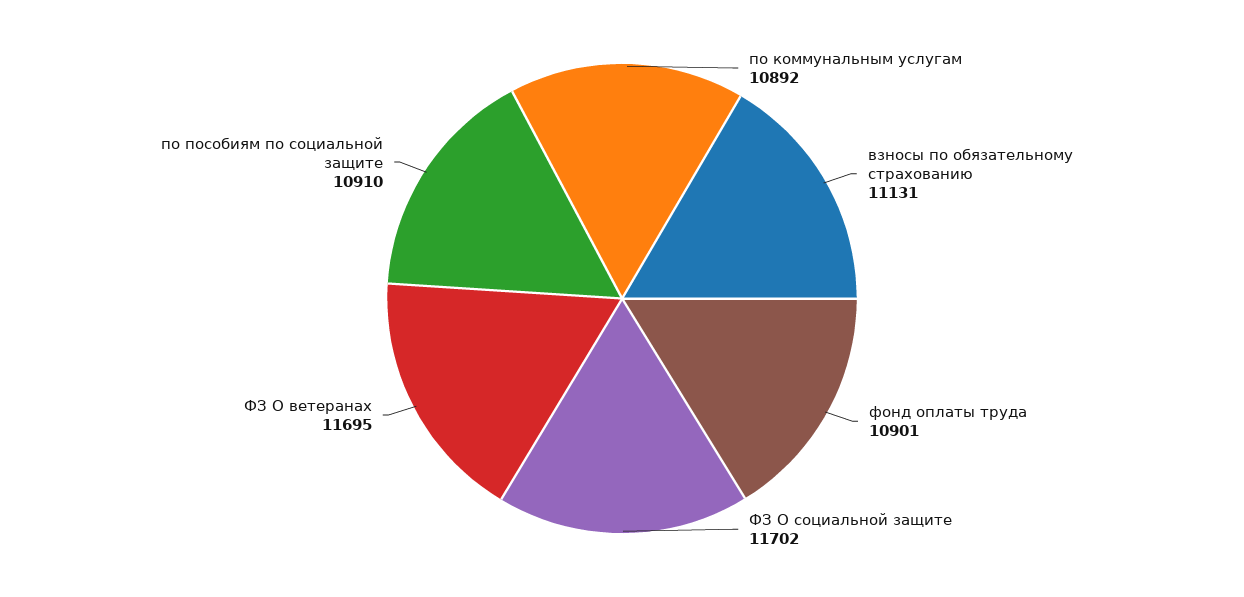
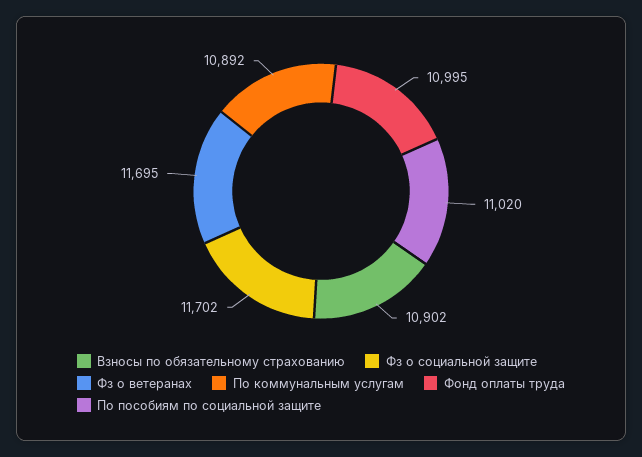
  {
    "по коммунальным услугам": 10892,
-   "взносы по обязательному страхованию": 11131,
+   "взносы по обязательному страхованию": 10902,
-   "фонд оплаты труда": 10901,
+   "фонд оплаты труда": 10995,
    "ФЗ О социальной защите": 11702,
    "ФЗ О ветеранах": 11695,
-   "по пособиям по социальной защите": 10910
+   "по пособиям по социальной защите": 11020
  }

